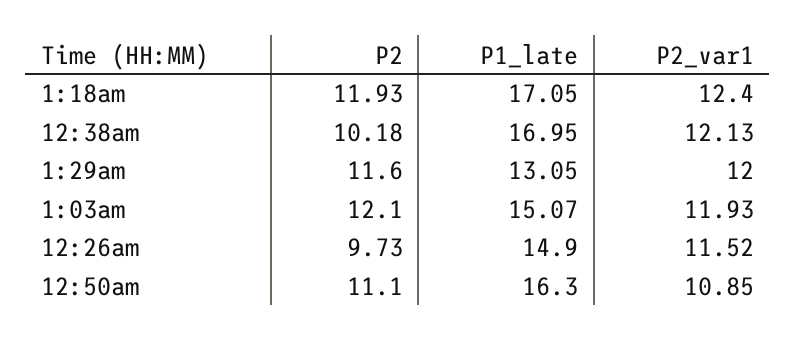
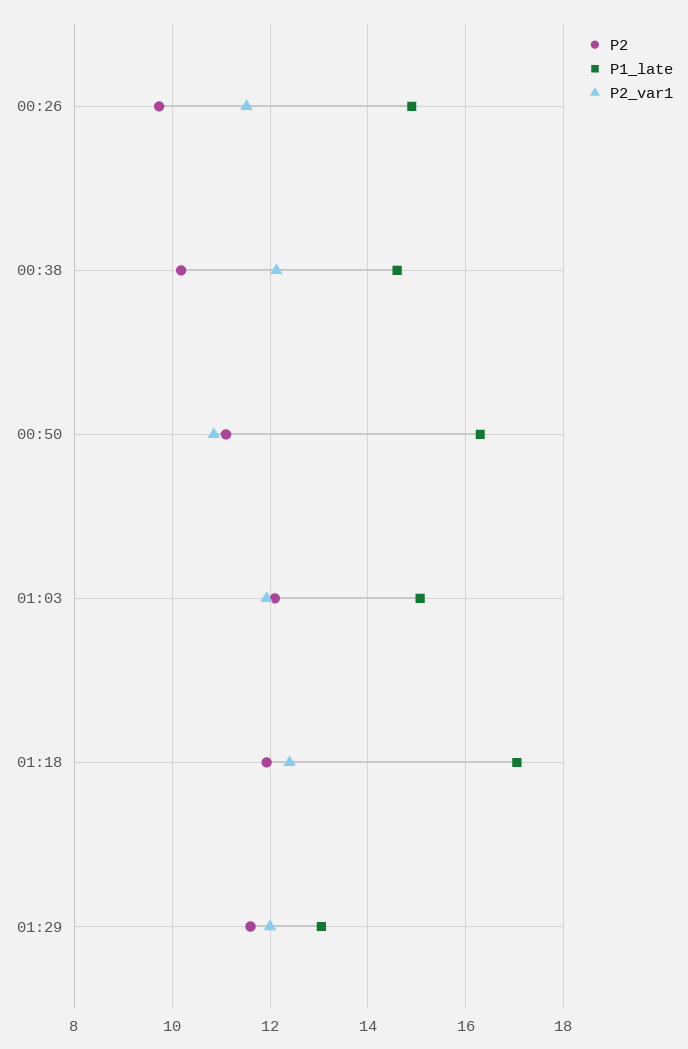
  {
    "P2": {
      "1:18am": 11.93,
      "12:38am": 10.18,
      "1:29am": 11.6,
      "1:03am": 12.1,
      "12:26am": 9.73,
      "12:50am": 11.1
    },
    "P1_late": {
      "1:18am": 17.05,
-     "12:38am": 16.95,
+     "12:38am": 14.6,
      "1:29am": 13.05,
      "1:03am": 15.07,
      "12:26am": 14.9,
      "12:50am": 16.3
    },
    "P2_var1": {
      "1:18am": 12.4,
      "12:38am": 12.13,
      "1:29am": 12,
      "1:03am": 11.93,
      "12:26am": 11.52,
      "12:50am": 10.85
    }
  }

